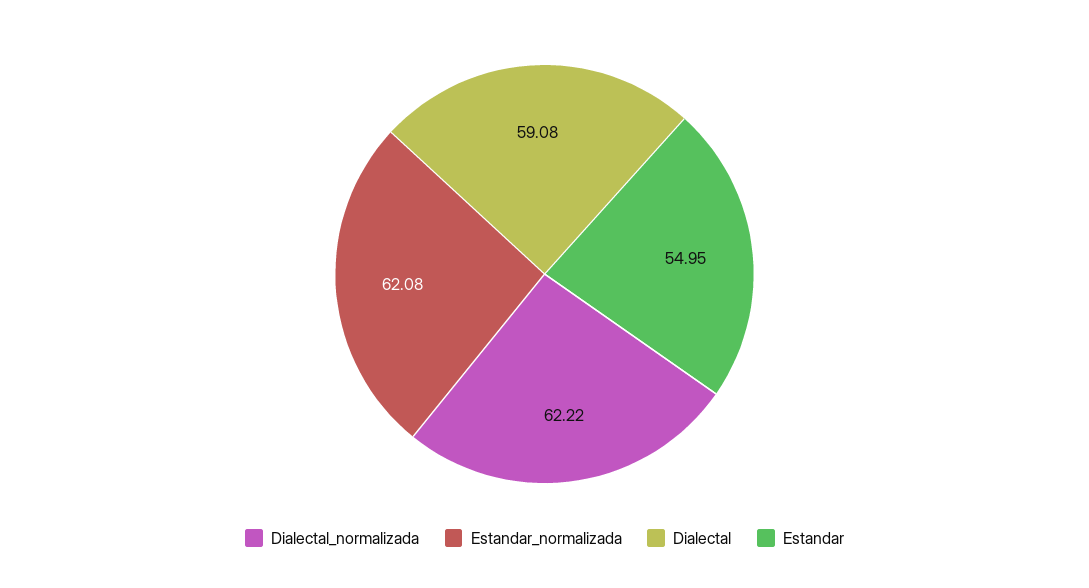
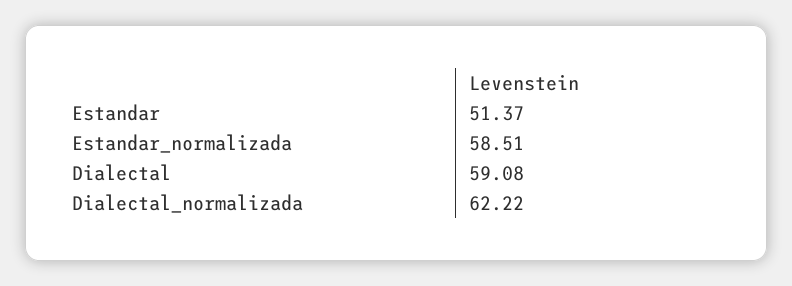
  {
    "Dialectal_normalizada": 62.22,
-   "Estandar_normalizada": 62.08,
+   "Estandar_normalizada": 58.51,
    "Dialectal": 59.08,
-   "Estandar": 54.95
+   "Estandar": 51.37
  }

